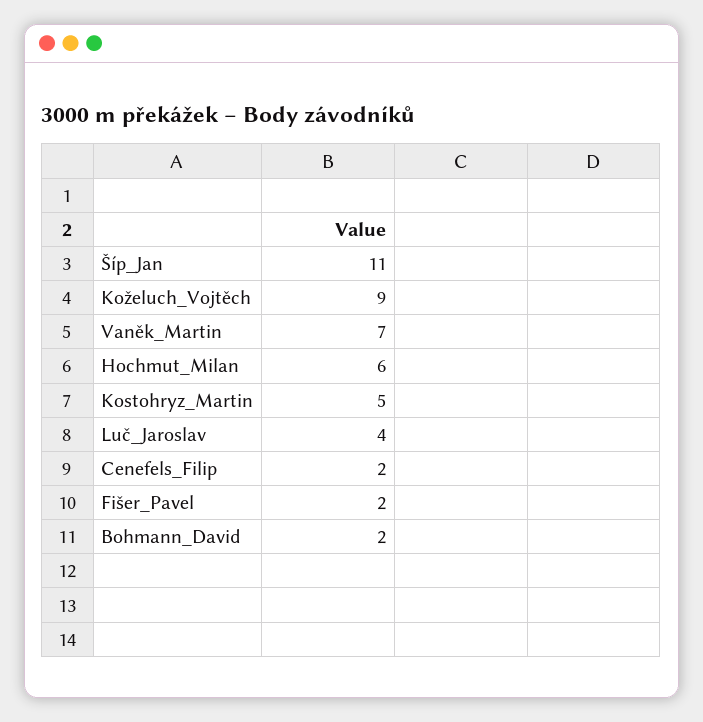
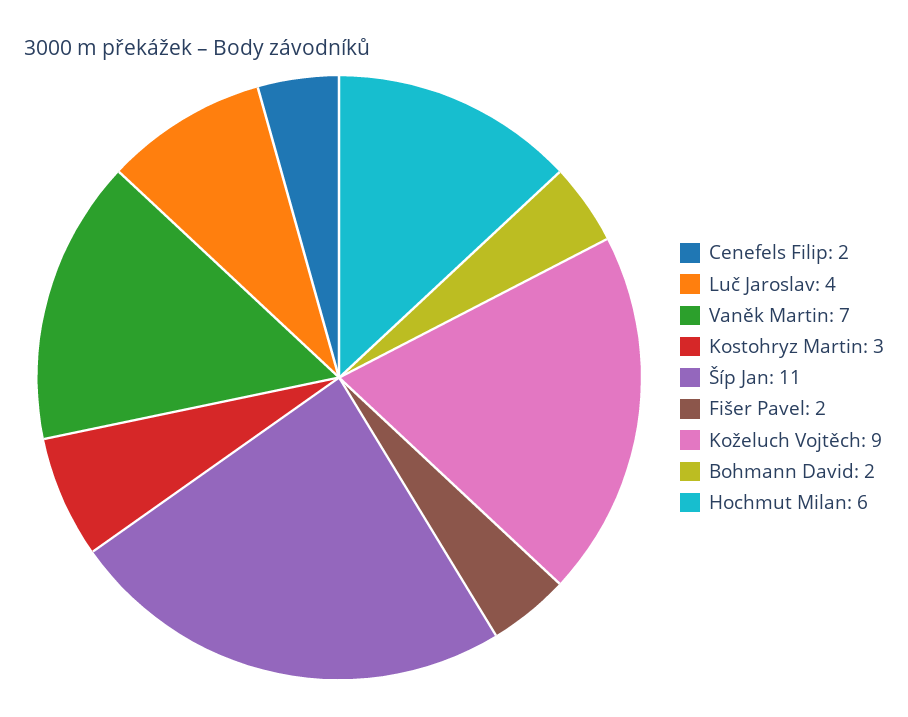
  {
    "Šíp_Jan": 11,
    "Koželuch_Vojtěch": 9,
    "Vaněk_Martin": 7,
    "Hochmut_Milan": 6,
-   "Kostohryz_Martin": 5,
+   "Kostohryz_Martin": 3,
    "Luč_Jaroslav": 4,
    "Cenefels_Filip": 2,
    "Fišer_Pavel": 2,
    "Bohmann_David": 2
  }

